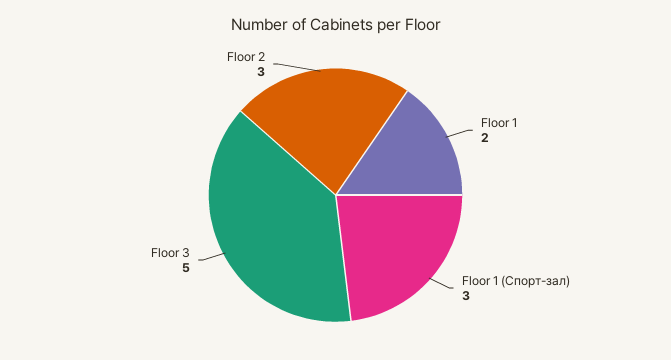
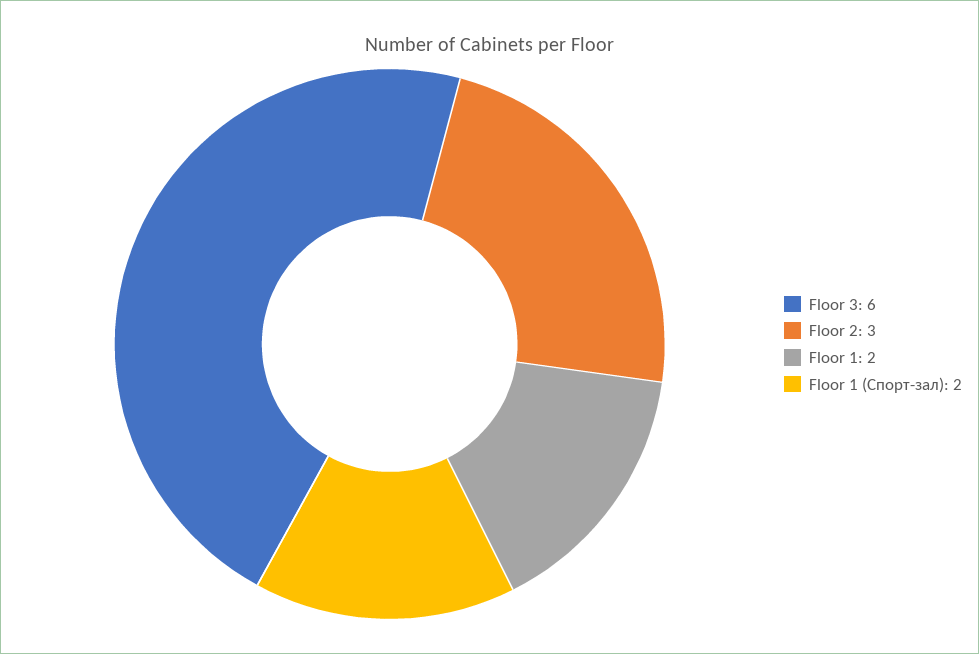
  {
    "Floor 1": 2,
-   "Floor 1 (Спорт-зал)": 3,
+   "Floor 1 (Спорт-зал)": 2,
-   "Floor 3": 5,
+   "Floor 3": 6,
    "Floor 2": 3
  }

